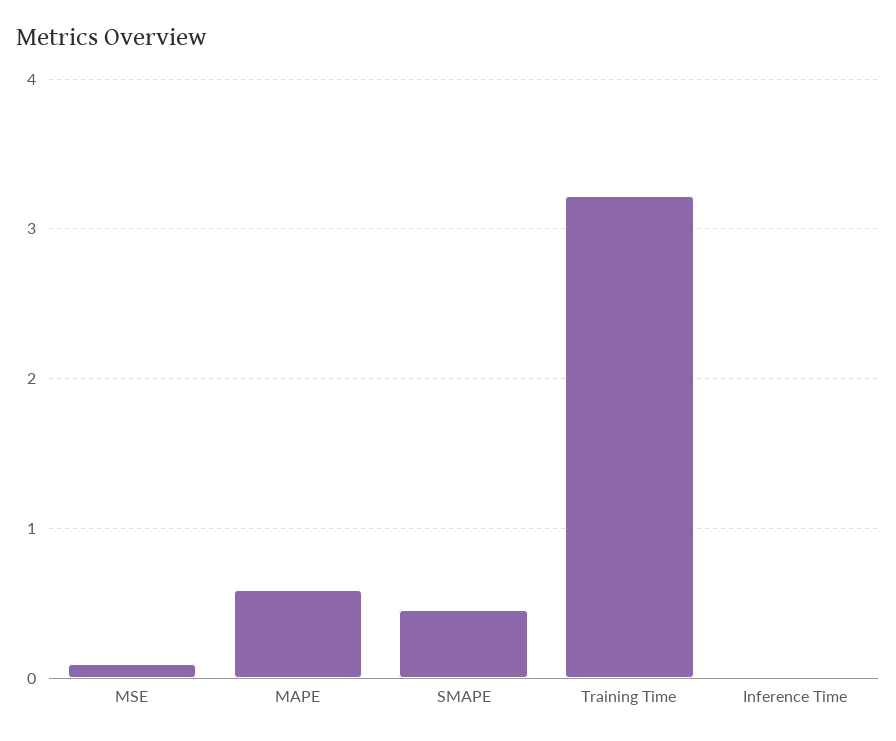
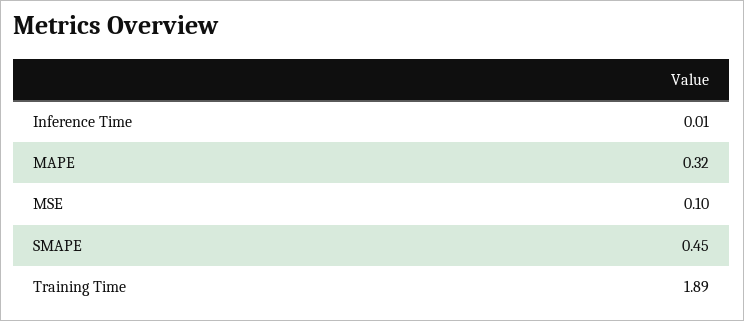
  {
    "MSE": 0.1,
-   "MAPE": 0.6,
+   "MAPE": 0.32,
    "SMAPE": 0.45,
-   "Training Time": 3.2,
+   "Training Time": 1.89,
    "Inference Time": 0.01
  }

